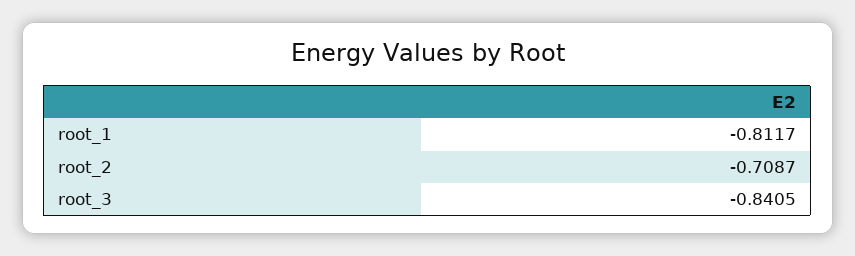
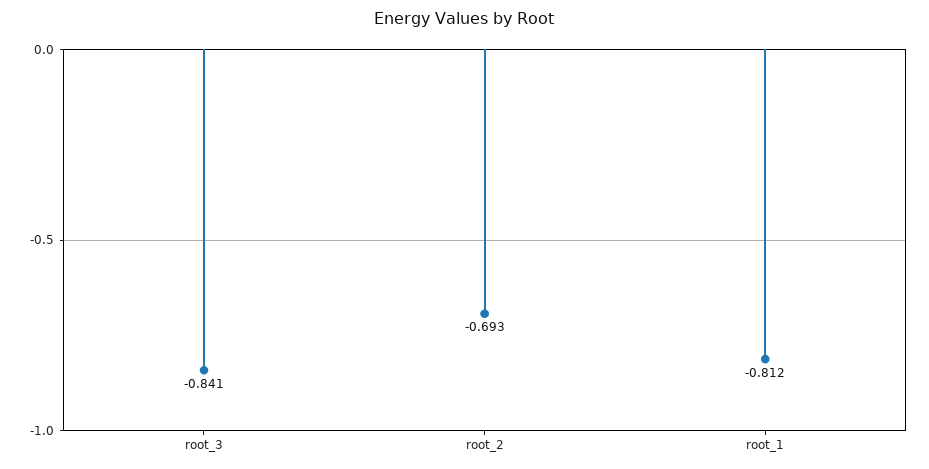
  {
    "root_1": -0.8117,
-   "root_2": -0.7087,
+   "root_2": -0.693,
    "root_3": -0.8405
  }

